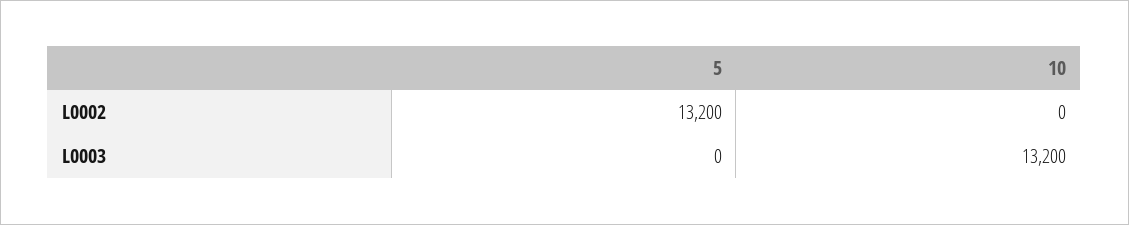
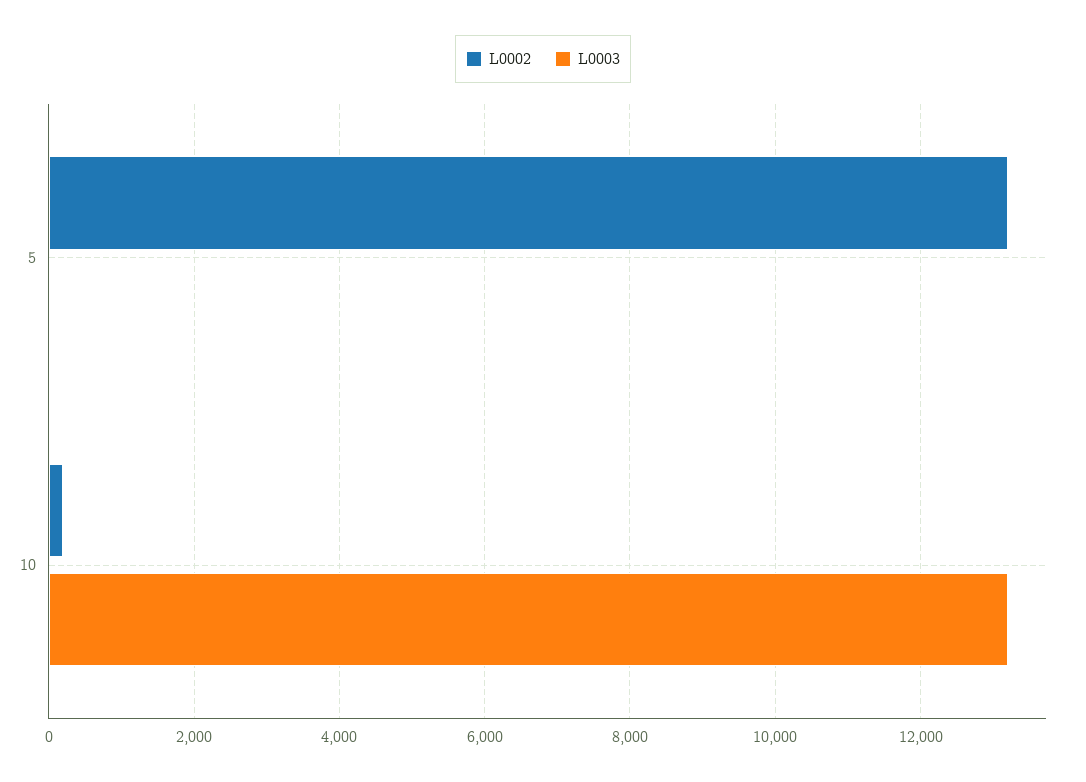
  {
    "L0002": {
      "5": 13200,
-     "10": 0
+     "10": 200
    },
    "L0003": {
      "5": 0,
      "10": 13200
    }
  }

